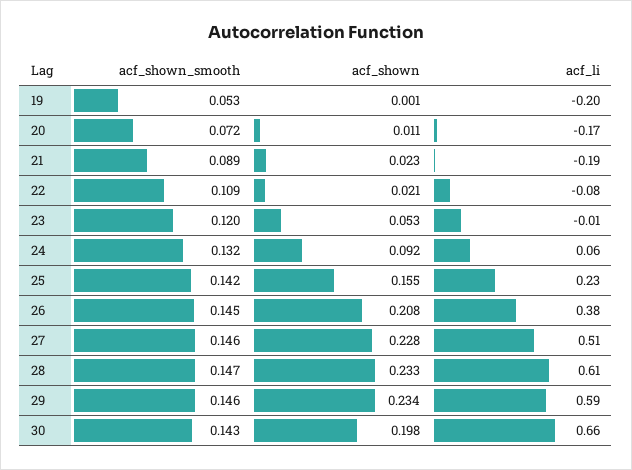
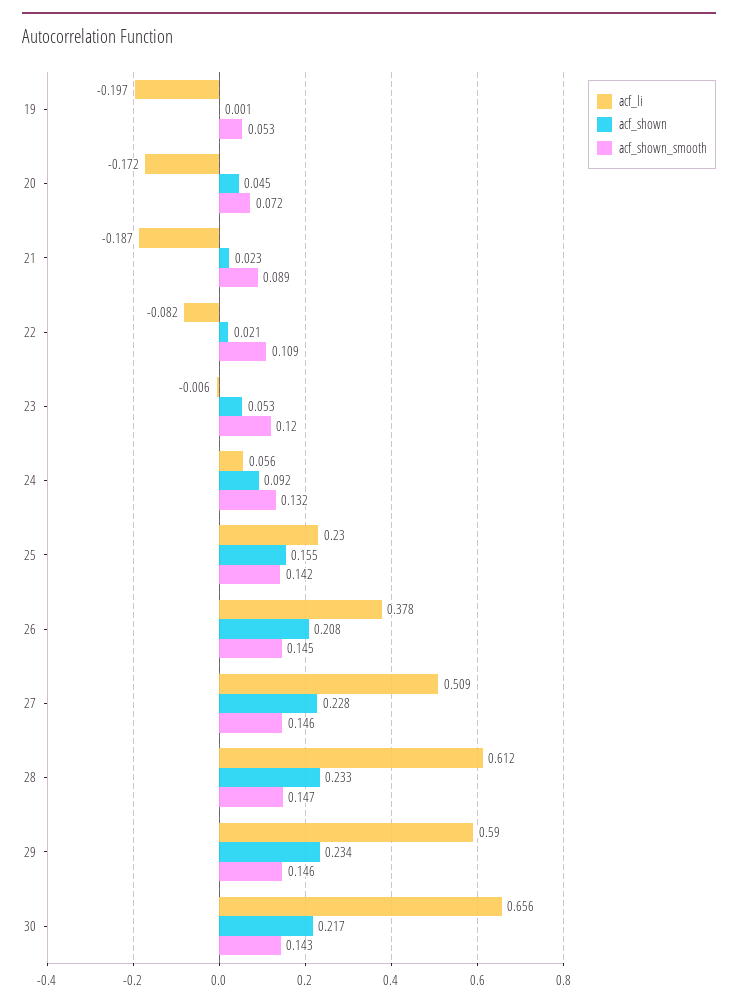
  {
    "acf_shown_smooth": {
      "19": 0.053,
      "20": 0.072,
      "21": 0.089,
      "22": 0.109,
      "23": 0.12,
      "24": 0.132,
      "25": 0.142,
      "26": 0.145,
      "27": 0.146,
      "28": 0.147,
      "29": 0.146,
      "30": 0.143
    },
    "acf_shown": {
      "19": 0.001,
-     "20": 0.011,
+     "20": 0.045,
      "21": 0.023,
      "22": 0.021,
      "23": 0.053,
      "24": 0.092,
      "25": 0.155,
      "26": 0.208,
      "27": 0.228,
      "28": 0.233,
      "29": 0.234,
-     "30": 0.198
+     "30": 0.217
    },
    "acf_li": {
      "19": -0.197,
      "20": -0.172,
      "21": -0.187,
      "22": -0.082,
      "23": -0.006,
      "24": 0.056,
      "25": 0.23,
      "26": 0.378,
      "27": 0.509,
      "28": 0.612,
      "29": 0.59,
      "30": 0.656
    }
  }

